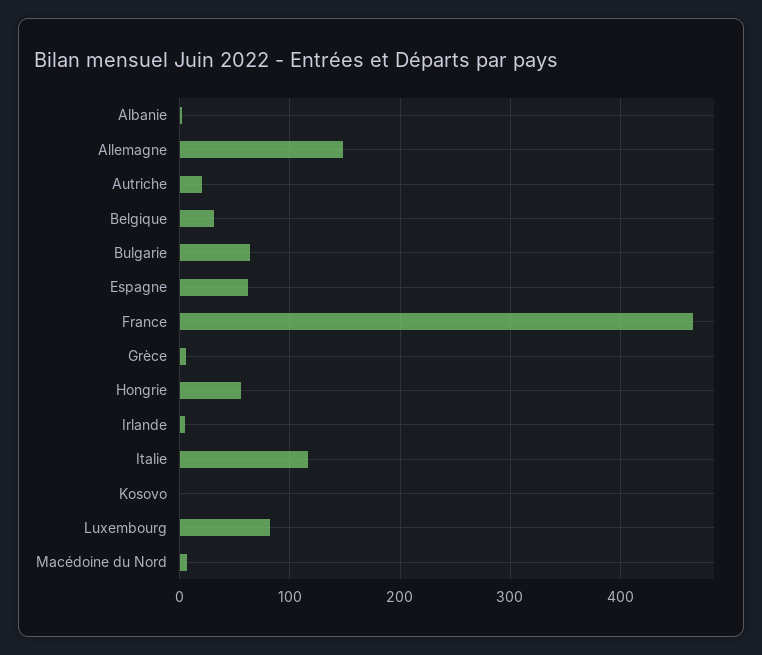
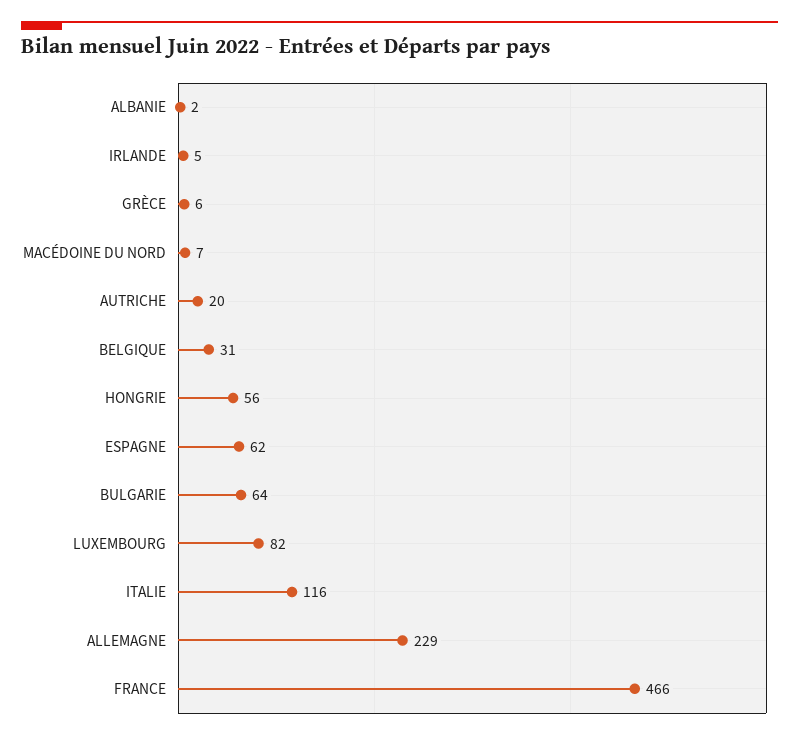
  {
    "Albanie": 2,
-   "Allemagne": 150,
+   "Allemagne": 229,
    "Autriche": 20,
    "Belgique": 31,
    "Bulgarie": 64,
    "Espagne": 62,
    "France": 466,
    "Grèce": 6,
    "Hongrie": 56,
    "Irlande": 5,
    "Italie": 116,
-   "Kosovo": 0,
    "Luxembourg": 82,
    "Macédoine du Nord": 7
  }

